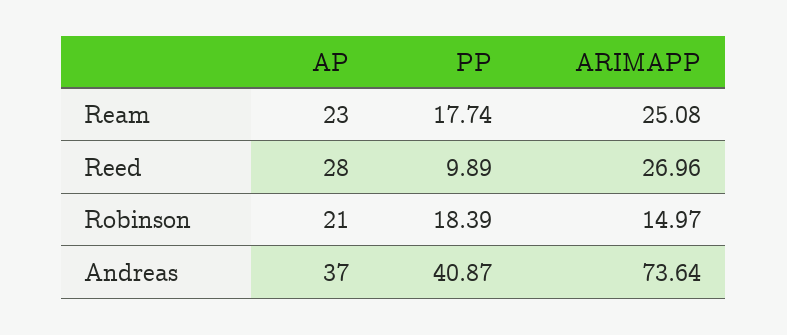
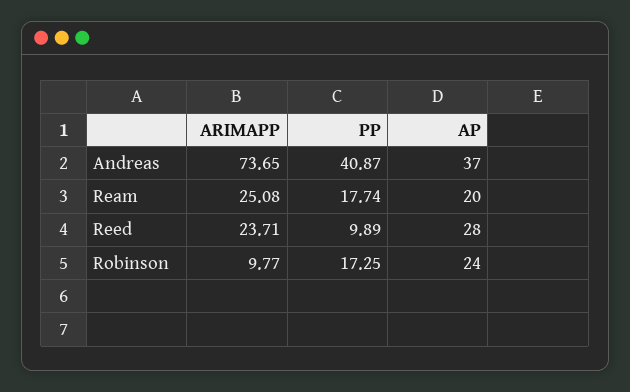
  {
    "AP": {
-     "Ream": 23,
+     "Ream": 20,
      "Reed": 28,
-     "Robinson": 21,
+     "Robinson": 24,
      "Andreas": 37
    },
    "PP": {
      "Ream": 17.74,
      "Reed": 9.89,
-     "Robinson": 18.39,
+     "Robinson": 17.25,
      "Andreas": 40.87
    },
    "ARIMAPP": {
      "Ream": 25.08,
-     "Reed": 26.96,
+     "Reed": 23.71,
-     "Robinson": 14.97,
+     "Robinson": 9.77,
-     "Andreas": 73.64
+     "Andreas": 73.65
    }
  }

